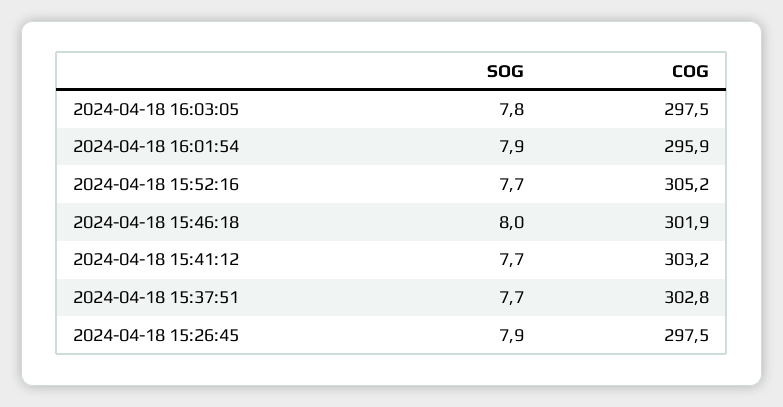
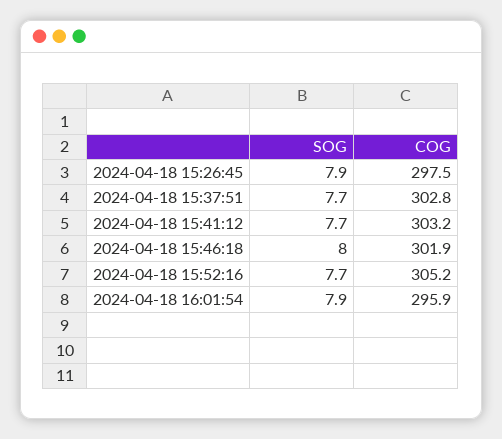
  {
    "SOG": {
-     "2024-04-18 16:03:05": 7.8,
      "2024-04-18 16:01:54": 7.9,
      "2024-04-18 15:52:16": 7.7,
      "2024-04-18 15:46:18": 8,
      "2024-04-18 15:41:12": 7.7,
      "2024-04-18 15:37:51": 7.7,
      "2024-04-18 15:26:45": 7.9
    },
    "COG": {
-     "2024-04-18 16:03:05": 297.5,
      "2024-04-18 16:01:54": 295.9,
      "2024-04-18 15:52:16": 305.2,
      "2024-04-18 15:46:18": 301.9,
      "2024-04-18 15:41:12": 303.2,
      "2024-04-18 15:37:51": 302.8,
      "2024-04-18 15:26:45": 297.5
    }
  }

